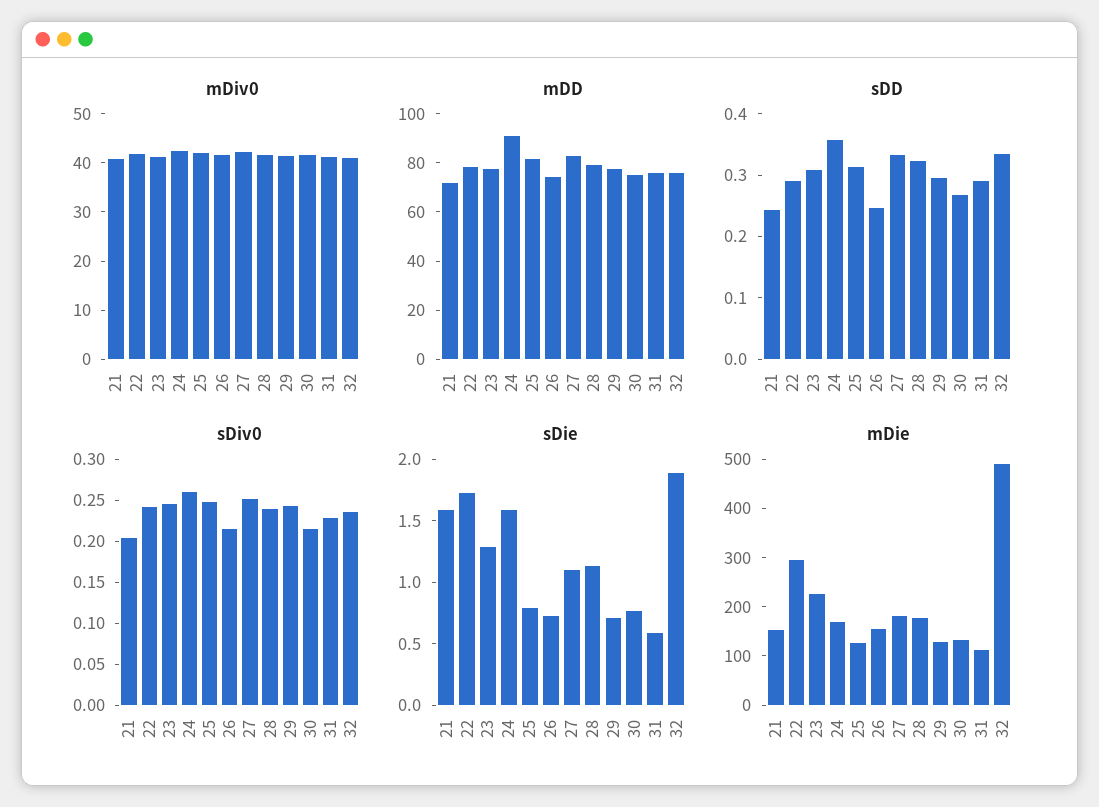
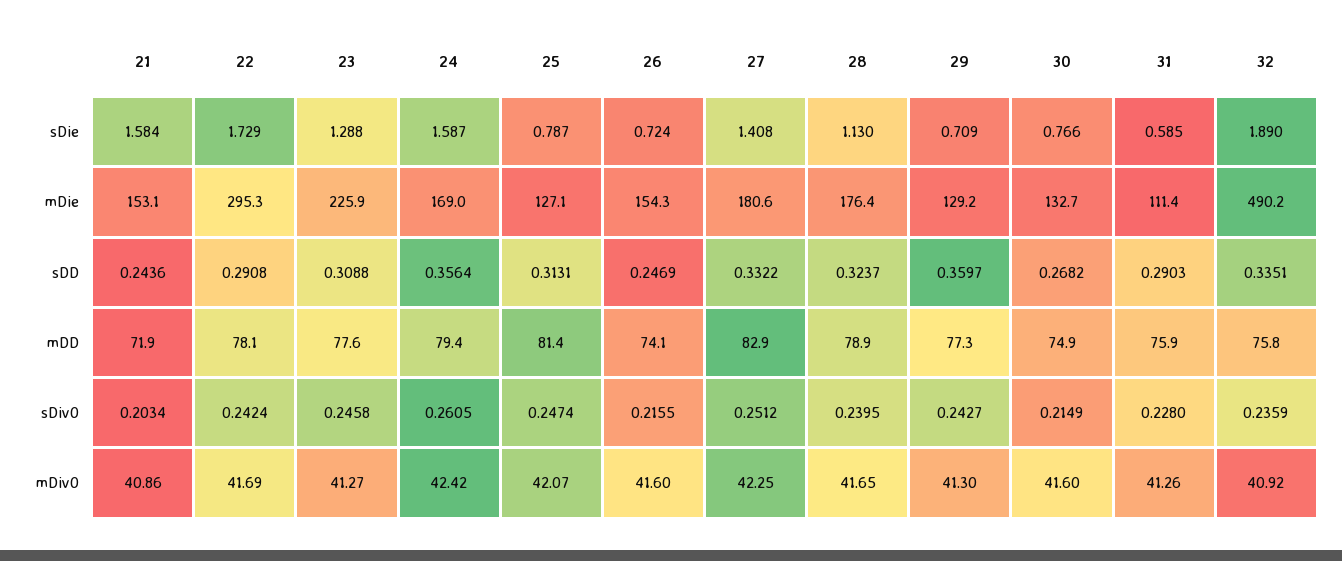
  {
    "mDiv0": {
      "21": 40.86,
      "22": 41.69,
      "23": 41.27,
      "24": 42.42,
      "25": 42.07,
      "26": 41.6,
      "27": 42.25,
      "28": 41.65,
      "29": 41.3,
      "30": 41.6,
      "31": 41.26,
      "32": 40.92
    },
    "mDD": {
      "21": 71.9,
      "22": 78.1,
      "23": 77.6,
-     "24": 90,
+     "24": 79.4,
      "25": 81.4,
      "26": 74.1,
      "27": 82.9,
      "28": 78.9,
      "29": 77.3,
      "30": 74.9,
      "31": 75.9,
      "32": 75.8
    },
    "sDD": {
      "21": 0.2436,
      "22": 0.2908,
      "23": 0.3088,
      "24": 0.3564,
      "25": 0.3131,
      "26": 0.2469,
      "27": 0.3322,
      "28": 0.3237,
-     "29": 0.3,
+     "29": 0.3597,
      "30": 0.2682,
      "31": 0.2903,
      "32": 0.3351
    },
    "sDiv0": {
      "21": 0.2034,
      "22": 0.2424,
      "23": 0.2458,
      "24": 0.2605,
      "25": 0.2474,
      "26": 0.2155,
      "27": 0.2512,
      "28": 0.2395,
      "29": 0.2427,
      "30": 0.2149,
      "31": 0.228,
      "32": 0.2359
    },
    "sDie": {
      "21": 1.584,
      "22": 1.729,
      "23": 1.288,
      "24": 1.587,
      "25": 0.787,
      "26": 0.724,
-     "27": 1.1,
+     "27": 1.408,
      "28": 1.13,
      "29": 0.709,
      "30": 0.766,
      "31": 0.585,
      "32": 1.89
    },
    "mDie": {
      "21": 153.1,
      "22": 295.3,
      "23": 225.9,
      "24": 169,
      "25": 127.1,
      "26": 154.3,
      "27": 180.6,
      "28": 176.4,
      "29": 129.2,
      "30": 132.7,
      "31": 111.4,
      "32": 490.2
    }
  }

